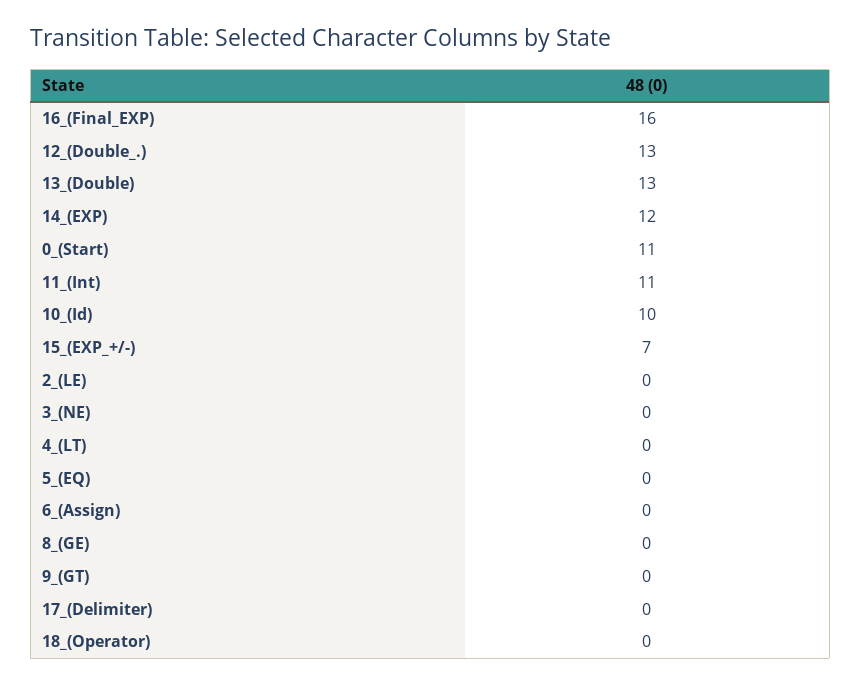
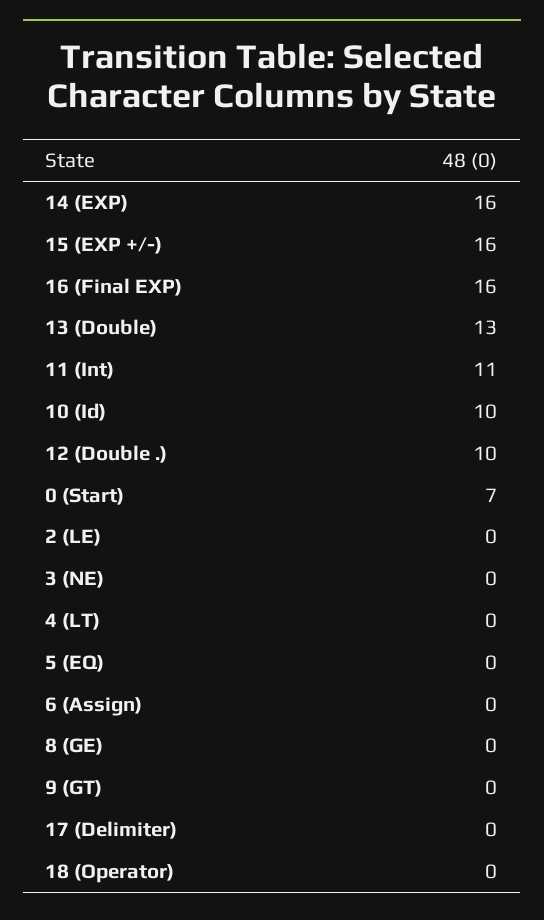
  {
    "16_(Final_EXP)": 16,
-   "12_(Double_.)": 13,
+   "12_(Double_.)": 10,
    "13_(Double)": 13,
-   "14_(EXP)": 12,
+   "14_(EXP)": 16,
-   "0_(Start)": 11,
+   "0_(Start)": 7,
    "11_(Int)": 11,
    "10_(Id)": 10,
-   "15_(EXP_+/-)": 7,
+   "15_(EXP_+/-)": 16,
    "2_(LE)": 0,
    "3_(NE)": 0,
    "4_(LT)": 0,
    "5_(EQ)": 0,
    "6_(Assign)": 0,
    "8_(GE)": 0,
    "9_(GT)": 0,
    "17_(Delimiter)": 0,
    "18_(Operator)": 0
  }

